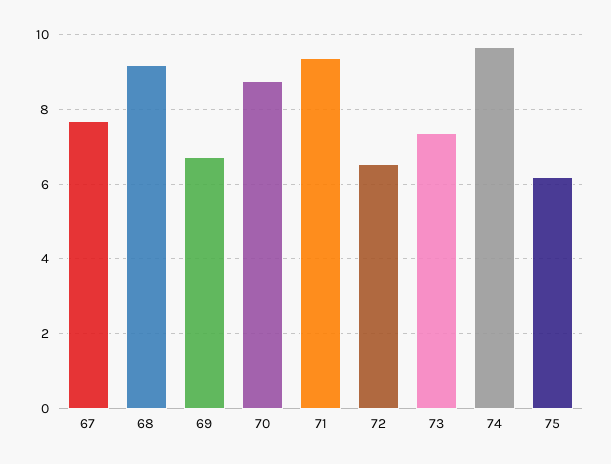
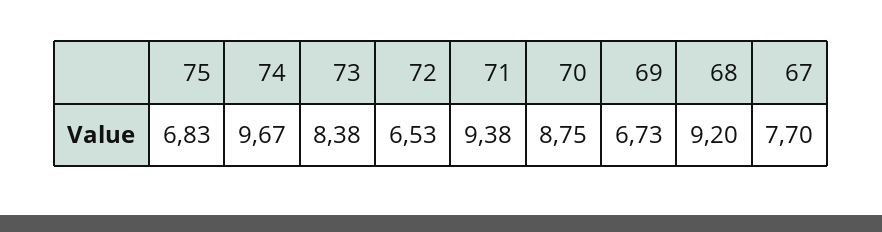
  {
    "67": 7.7,
    "68": 9.2,
    "69": 6.73,
    "70": 8.75,
    "71": 9.38,
    "72": 6.53,
-   "73": 7.4,
+   "73": 8.38,
    "74": 9.67,
-   "75": 6.2
+   "75": 6.83
  }

